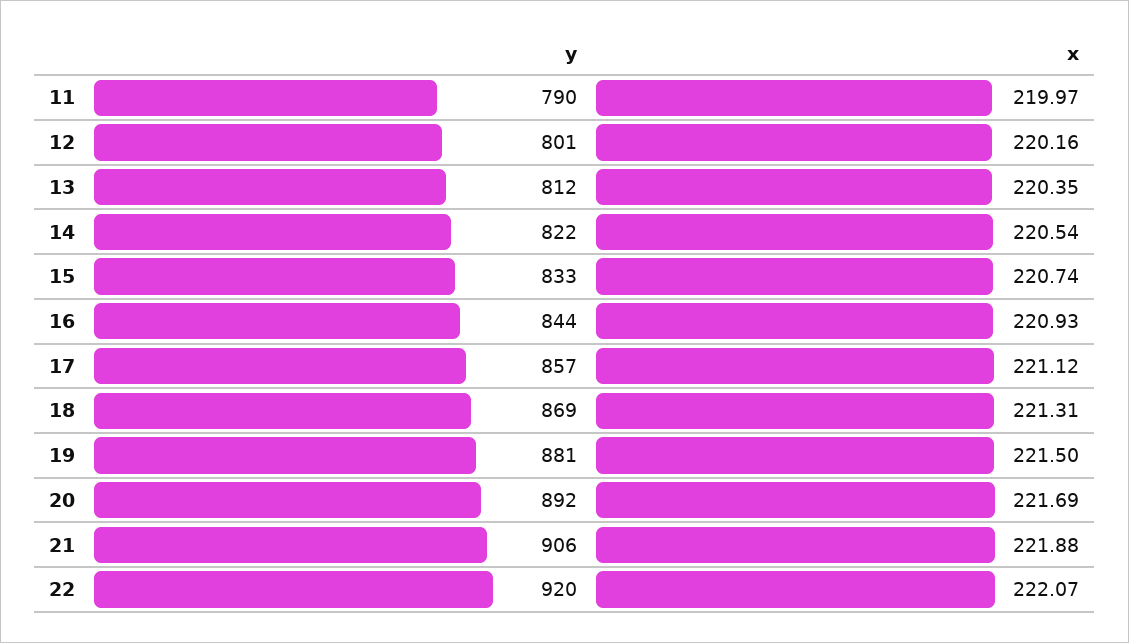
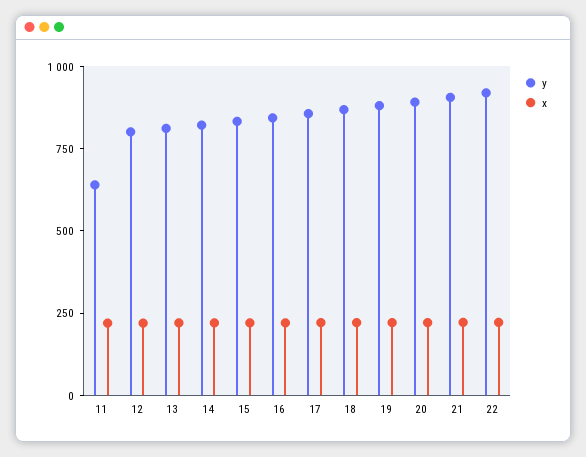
  {
    "y": {
-     "11": 790,
+     "11": 650,
      "12": 801,
      "13": 812,
      "14": 822,
      "15": 833,
      "16": 844,
      "17": 857,
      "18": 869,
      "19": 881,
      "20": 892,
      "21": 906,
      "22": 920
    },
    "x": {
      "11": 219.97,
      "12": 220.16,
      "13": 220.35,
      "14": 220.54,
      "15": 220.74,
      "16": 220.93,
      "17": 221.12,
      "18": 221.31,
      "19": 221.5,
      "20": 221.69,
      "21": 221.88,
      "22": 222.07
    }
  }

